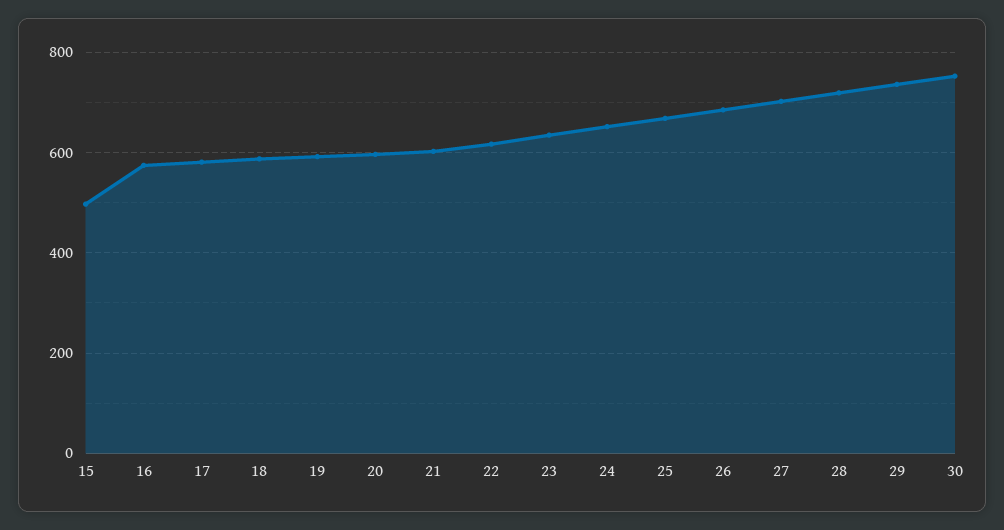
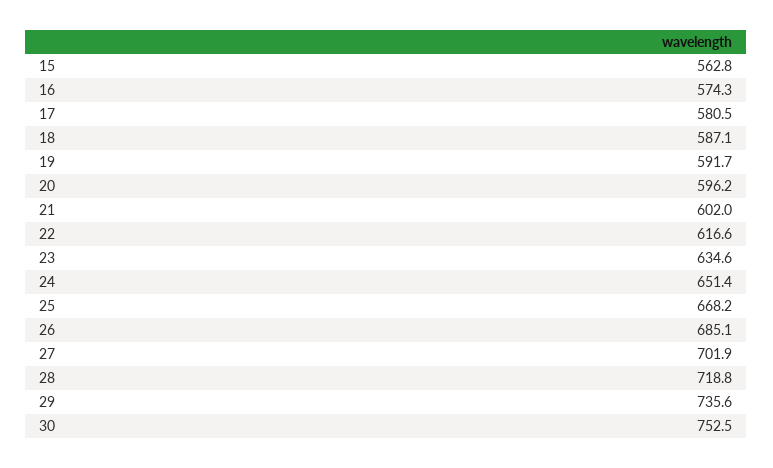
  {
-   "15": 500,
+   "15": 562.8,
    "16": 574.3,
    "17": 580.5,
    "18": 587.1,
    "19": 591.7,
    "20": 596.2,
    "21": 602,
    "22": 616.6,
    "23": 634.6,
    "24": 651.4,
    "25": 668.2,
    "26": 685.1,
    "27": 701.9,
    "28": 718.8,
    "29": 735.6,
    "30": 752.5
  }

